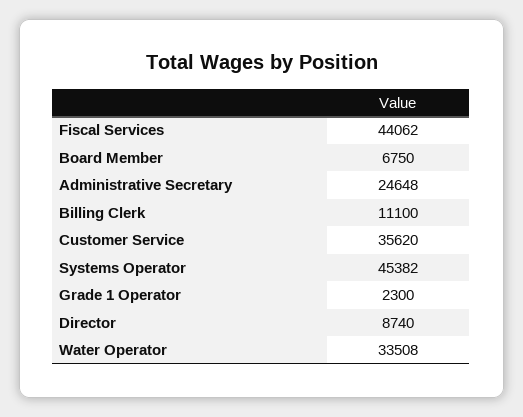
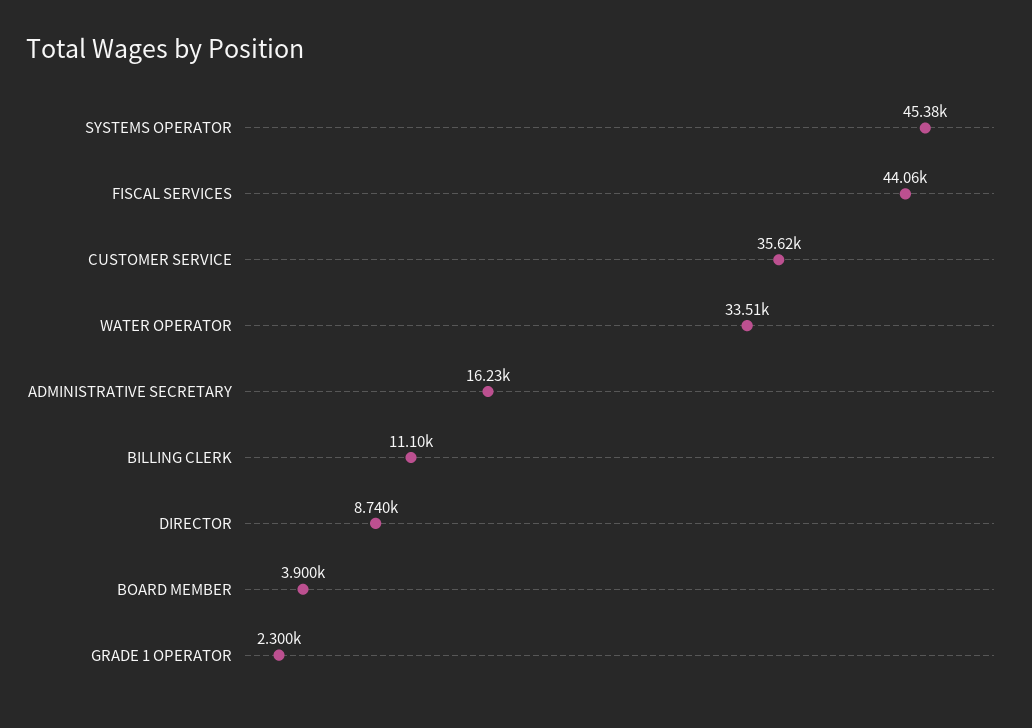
  {
    "Fiscal Services": 44062,
-   "Board Member": 6750,
+   "Board Member": 3900,
-   "Administrative Secretary": 24648,
+   "Administrative Secretary": 16230,
    "Billing Clerk": 11100,
    "Customer Service": 35620,
    "Systems Operator": 45382,
    "Grade 1 Operator": 2300,
    "Director": 8740,
    "Water Operator": 33508
  }

